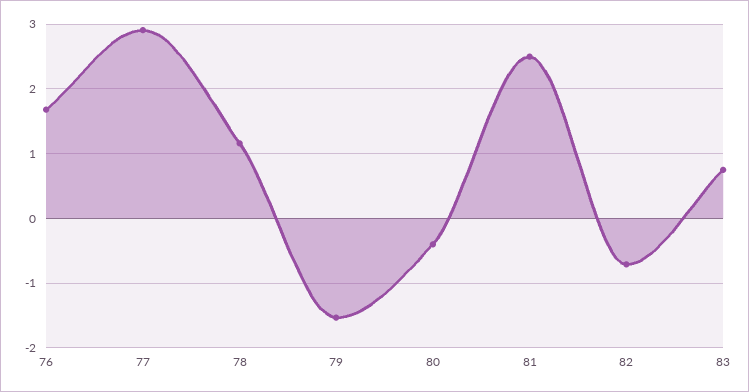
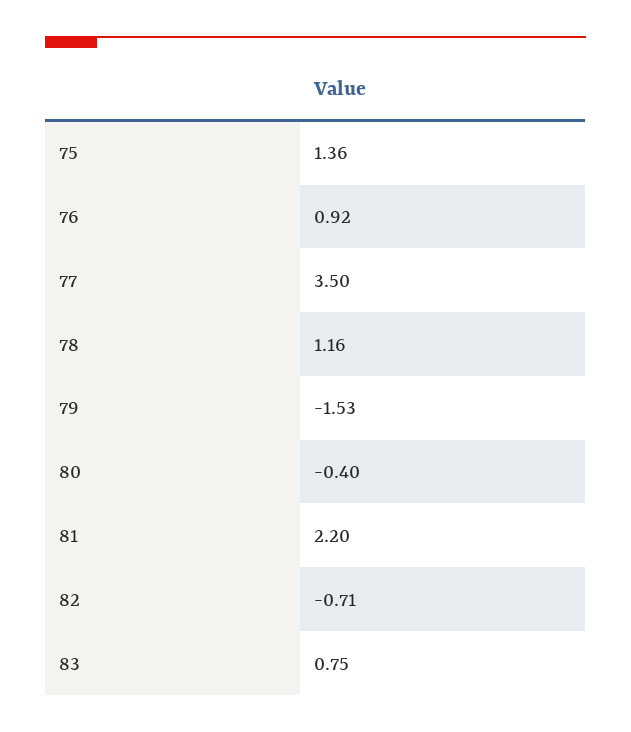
  {
-   "76": 1.7,
+   "76": 0.92,
-   "77": 2.9,
+   "77": 3.5,
    "78": 1.16,
    "79": -1.53,
    "80": -0.4,
-   "81": 2.5,
+   "81": 2.2,
    "82": -0.71,
-   "83": 0.75
+   "83": 0.75,
+   "75": 1.36
  }

